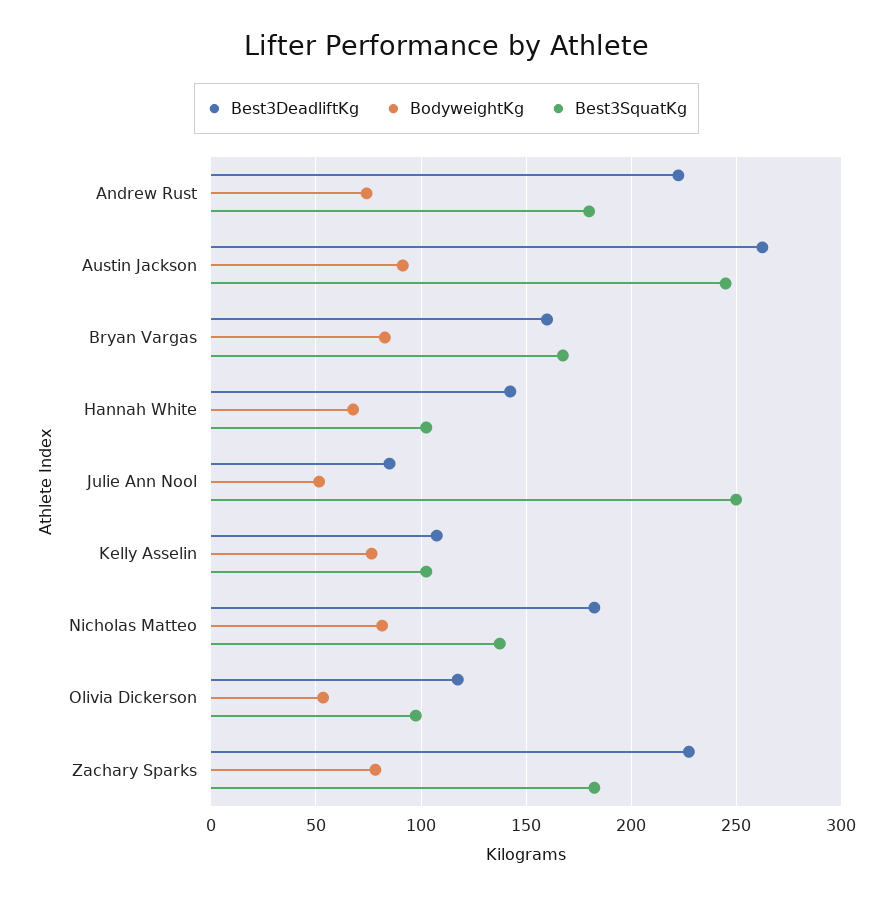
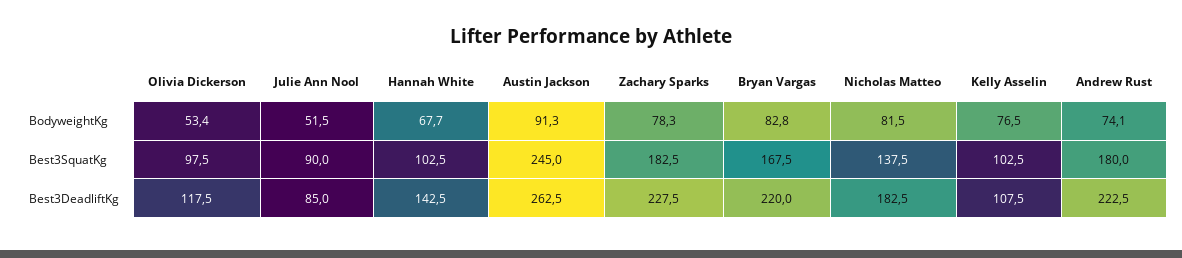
  {
    "Best3DeadliftKg": {
      "Andrew Rust": 222.5,
      "Austin Jackson": 262.5,
-     "Bryan Vargas": 160,
+     "Bryan Vargas": 220,
      "Hannah White": 142.5,
      "Julie Ann Nool": 85,
      "Kelly Asselin": 107.5,
      "Nicholas Matteo": 182.5,
      "Olivia Dickerson": 117.5,
      "Zachary Sparks": 227.5
    },
    "BodyweightKg": {
      "Andrew Rust": 74.1,
      "Austin Jackson": 91.3,
      "Bryan Vargas": 82.8,
      "Hannah White": 67.7,
      "Julie Ann Nool": 51.5,
      "Kelly Asselin": 76.5,
      "Nicholas Matteo": 81.5,
      "Olivia Dickerson": 53.4,
      "Zachary Sparks": 78.3
    },
    "Best3SquatKg": {
      "Andrew Rust": 180,
      "Austin Jackson": 245,
      "Bryan Vargas": 167.5,
      "Hannah White": 102.5,
-     "Julie Ann Nool": 250,
+     "Julie Ann Nool": 90,
      "Kelly Asselin": 102.5,
      "Nicholas Matteo": 137.5,
      "Olivia Dickerson": 97.5,
      "Zachary Sparks": 182.5
    }
  }

